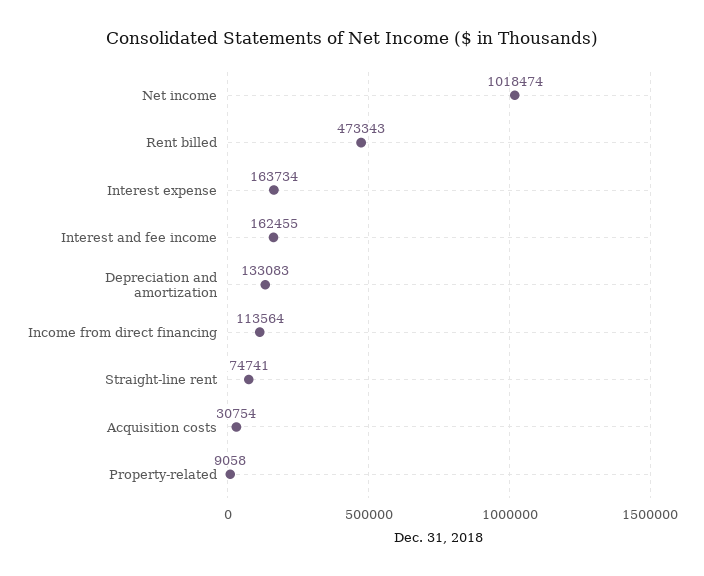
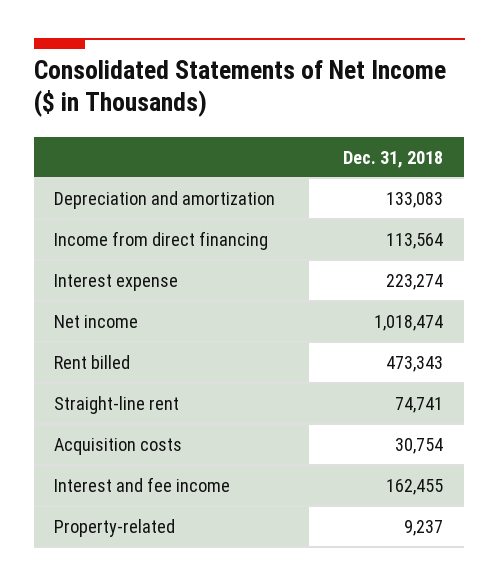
  {
    "Net income": 1018474,
    "Rent billed": 473343,
-   "Interest expense": 163734,
+   "Interest expense": 223274,
    "Interest and fee income": 162455,
    "Depreciation and amortization": 133083,
    "Income from direct financing": 113564,
    "Straight-line rent": 74741,
    "Acquisition costs": 30754,
-   "Property-related": 9058
+   "Property-related": 9237
  }

